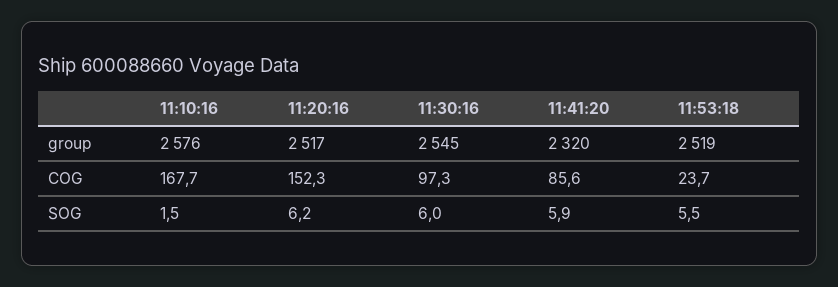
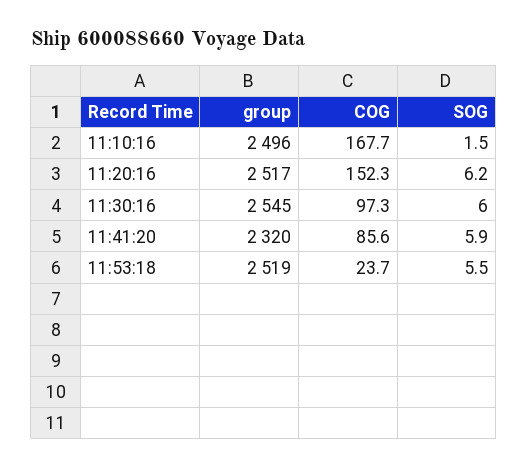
  {
    "11:10:16": {
-     "group": 2576,
+     "group": 2496,
      "COG": 167.7,
      "SOG": 1.5
    },
    "11:20:16": {
      "group": 2517,
      "COG": 152.3,
      "SOG": 6.2
    },
    "11:30:16": {
      "group": 2545,
      "COG": 97.3,
      "SOG": 6
    },
    "11:41:20": {
      "group": 2320,
      "COG": 85.6,
      "SOG": 5.9
    },
    "11:53:18": {
      "group": 2519,
      "COG": 23.7,
      "SOG": 5.5
    }
  }

